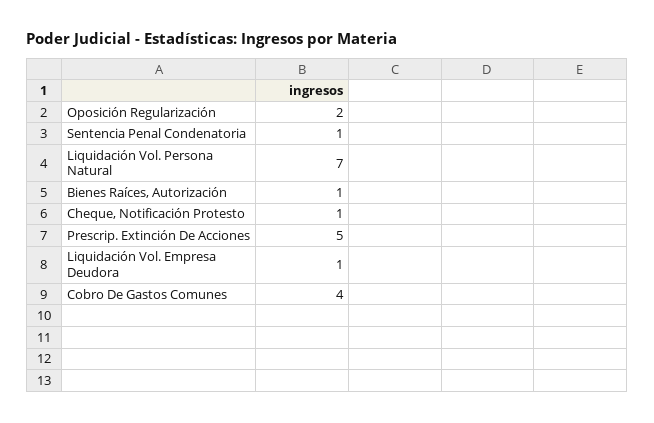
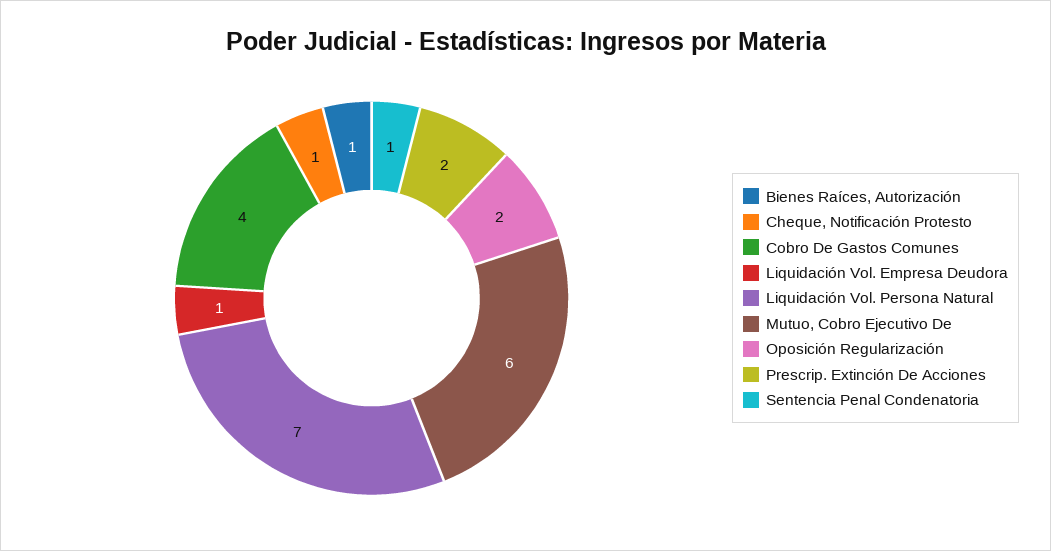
  {
    "Oposición Regularización": 2,
    "Sentencia Penal Condenatoria": 1,
    "Liquidación Vol. Persona Natural": 7,
    "Bienes Raíces, Autorización": 1,
    "Cheque, Notificación Protesto": 1,
-   "Prescrip. Extinción De Acciones": 5,
+   "Prescrip. Extinción De Acciones": 2,
    "Liquidación Vol. Empresa Deudora": 1,
-   "Cobro De Gastos Comunes": 4
+   "Cobro De Gastos Comunes": 4,
+   "Mutuo, Cobro Ejecutivo De": 6
  }

